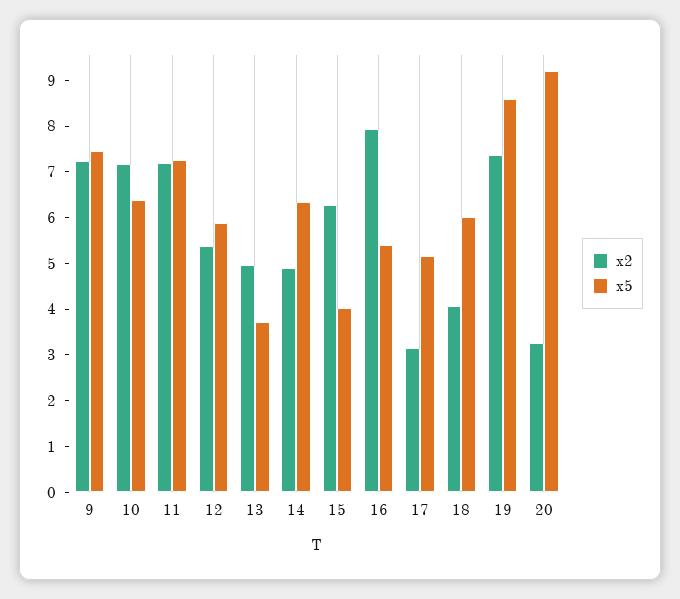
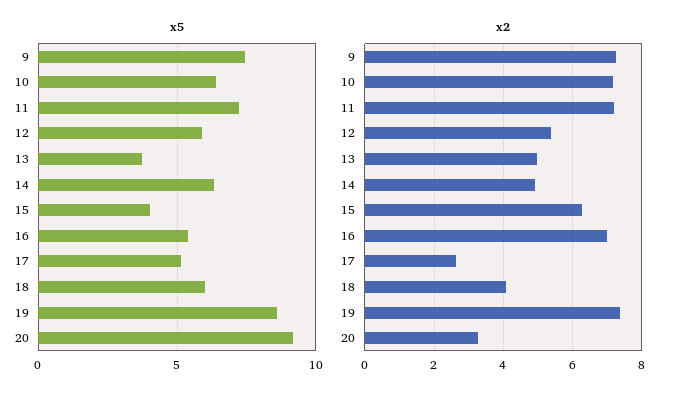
  {
    "x2": {
      "9": 7.2,
      "10": 7.2,
      "11": 7.2,
      "12": 5.4,
      "13": 5,
      "14": 4.8,
      "15": 6.2,
-     "16": 8,
+     "16": 7,
-     "17": 3.2,
+     "17": 2.6,
      "18": 4,
      "19": 7.4,
      "20": 3.2
    },
    "x5": {
      "9": 7.4,
      "10": 6.4,
      "11": 7.2,
      "12": 5.8,
      "13": 3.8,
      "14": 6.4,
      "15": 4,
      "16": 5.4,
      "17": 5.2,
      "18": 6,
      "19": 8.6,
      "20": 9.2
    }
  }

